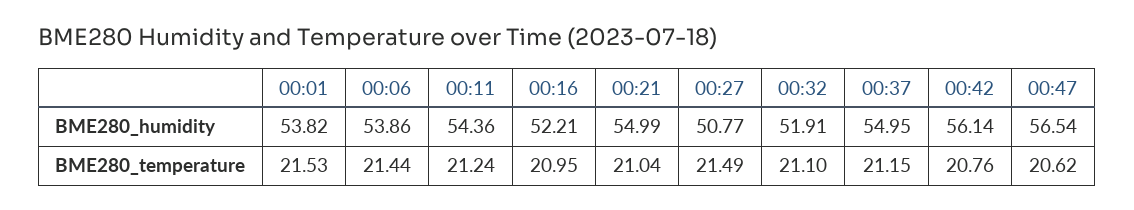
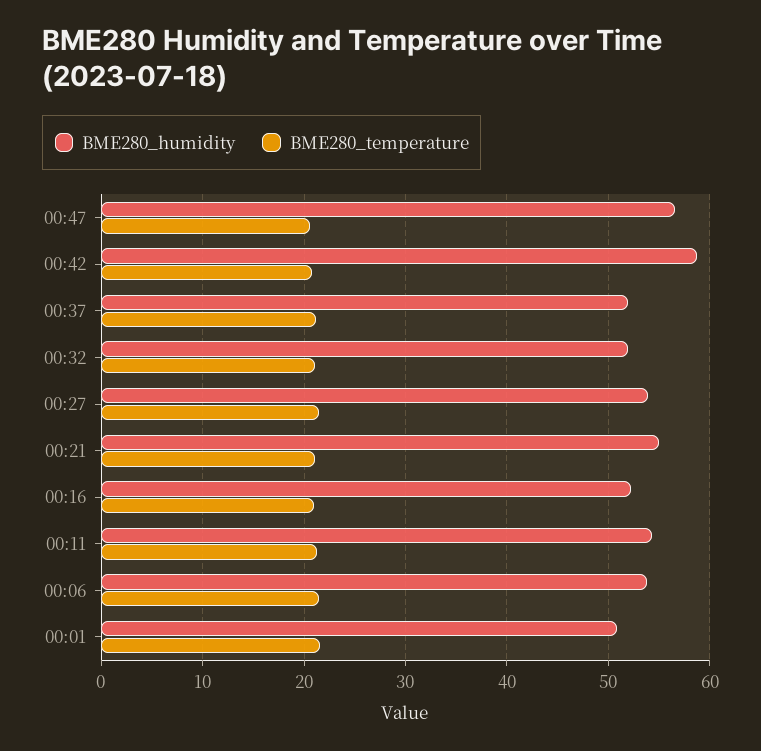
  {
    "BME280_humidity": {
-     "00:01": 53.82,
+     "00:01": 51,
      "00:06": 53.86,
      "00:11": 54.36,
      "00:16": 52.21,
      "00:21": 54.99,
-     "00:27": 50.77,
+     "00:27": 54,
      "00:32": 51.91,
-     "00:37": 54.95,
+     "00:37": 52,
-     "00:42": 56.14,
+     "00:42": 59,
      "00:47": 56.54
    },
    "BME280_temperature": {
      "00:01": 21.53,
      "00:06": 21.44,
      "00:11": 21.24,
      "00:16": 20.95,
      "00:21": 21.04,
      "00:27": 21.49,
      "00:32": 21.1,
      "00:37": 21.15,
      "00:42": 20.76,
      "00:47": 20.62
    }
  }

